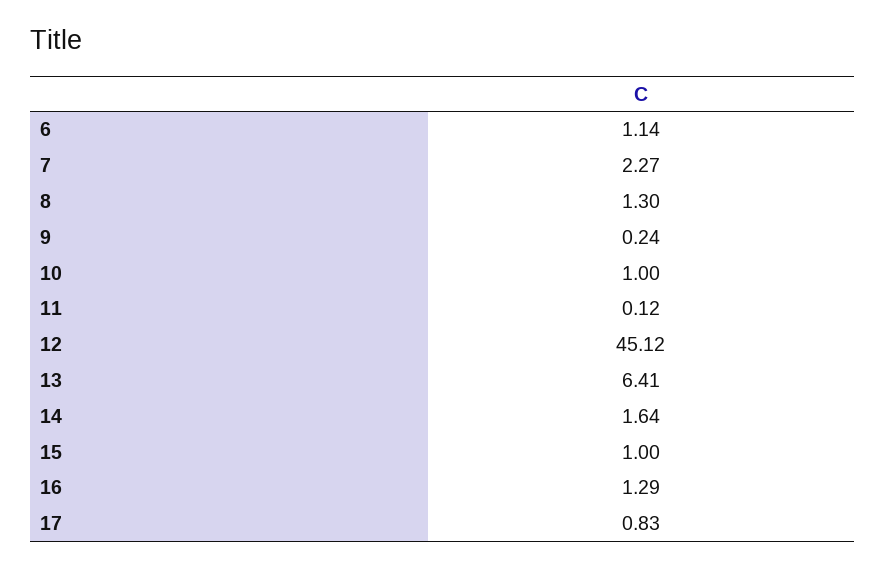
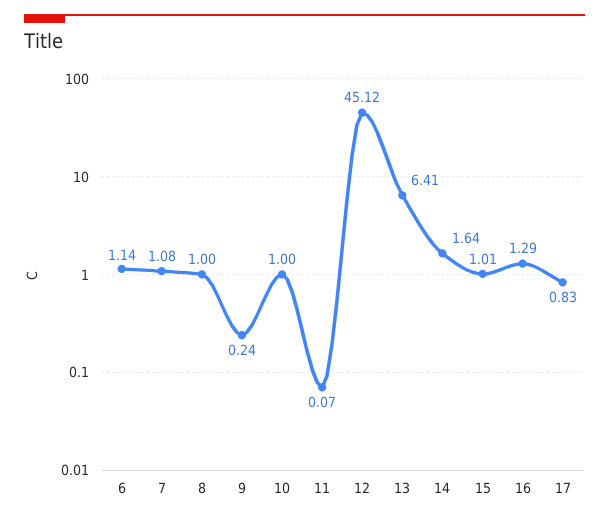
  {
    "6": 1.14,
-   "7": 2.27,
+   "7": 1.08,
-   "8": 1.3,
+   "8": 1,
    "9": 0.24,
    "10": 1,
-   "11": 0.12,
+   "11": 0.07,
    "12": 45.12,
    "13": 6.41,
    "14": 1.64,
-   "15": 1,
+   "15": 1.01,
    "16": 1.29,
    "17": 0.83
  }

